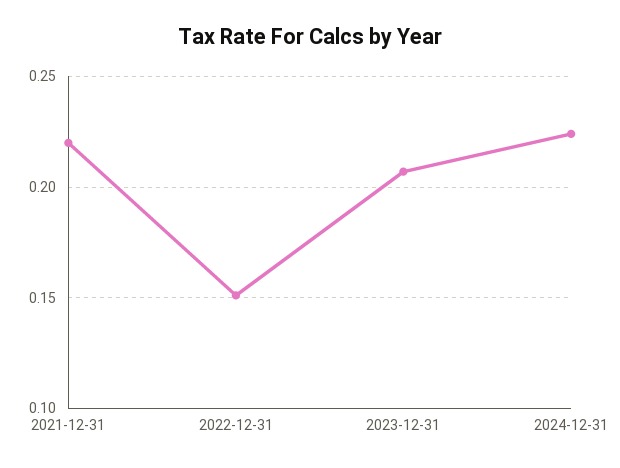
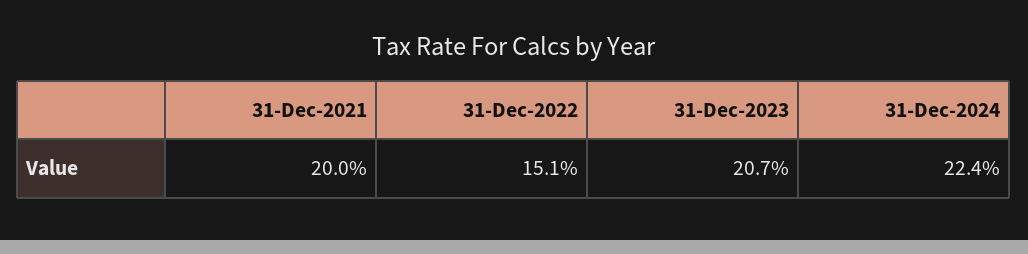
  {
-   "2021-12-31": 0.22,
+   "2021-12-31": 0.2,
    "2022-12-31": 0.151,
    "2023-12-31": 0.207,
    "2024-12-31": 0.224
  }

